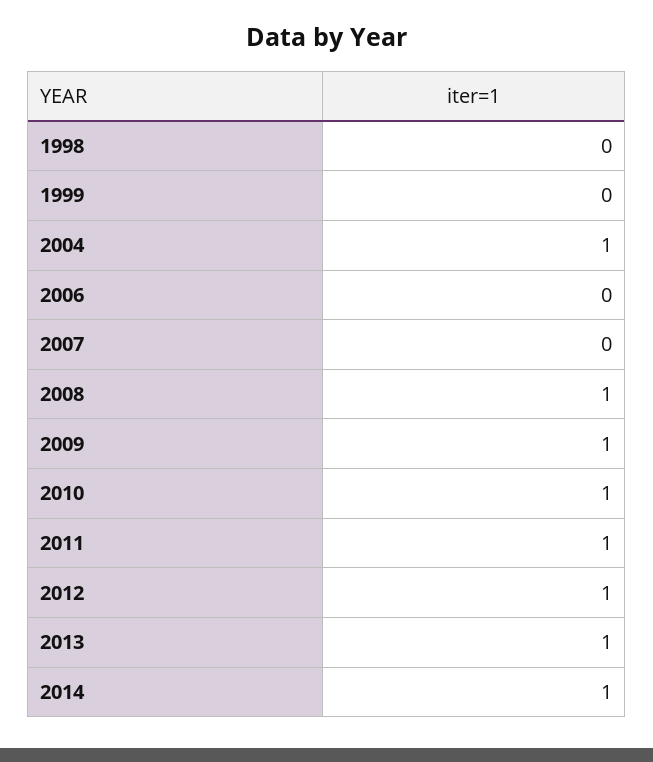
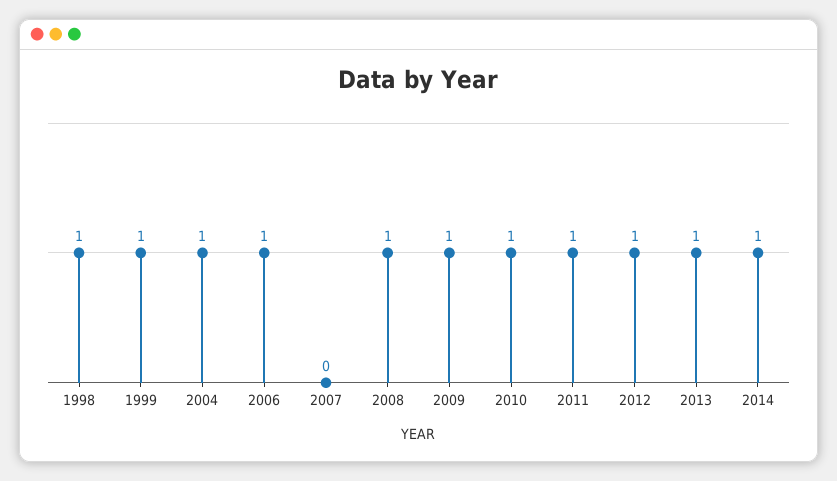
  {
-   "1998": 0,
+   "1998": 1,
-   "1999": 0,
+   "1999": 1,
    "2004": 1,
-   "2006": 0,
+   "2006": 1,
    "2007": 0,
    "2008": 1,
    "2009": 1,
    "2010": 1,
    "2011": 1,
    "2012": 1,
    "2013": 1,
    "2014": 1
  }

